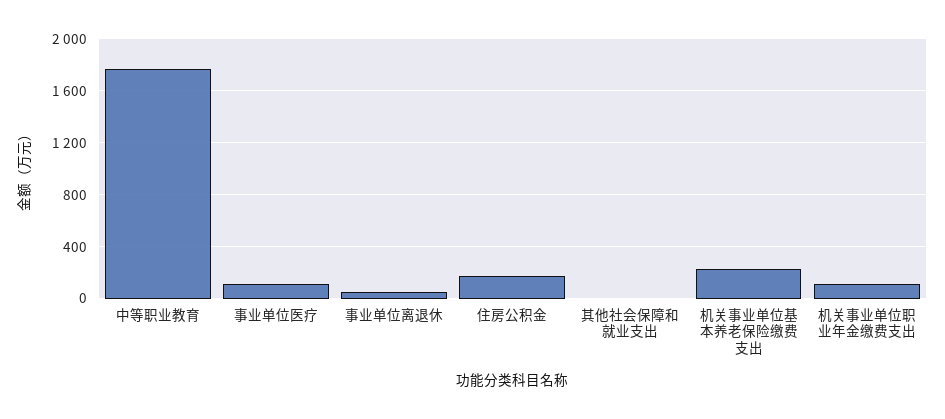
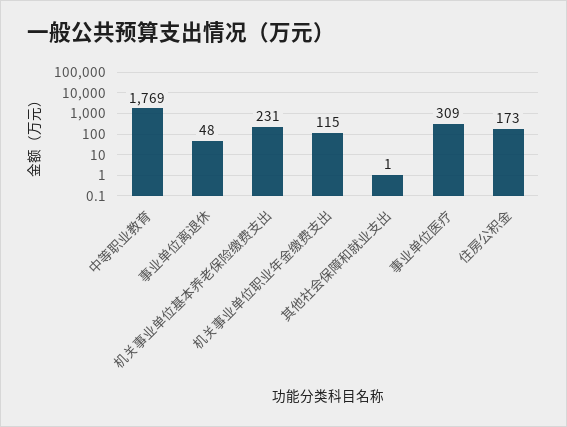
  {
    "中等职业教育": 1769,
-   "事业单位医疗": 100,
+   "事业单位医疗": 309,
    "事业单位离退休": 48,
    "住房公积金": 173,
    "其他社会保障和就业支出": 1,
    "机关事业单位基本养老保险缴费支出": 231,
    "机关事业单位职业年金缴费支出": 115
  }

